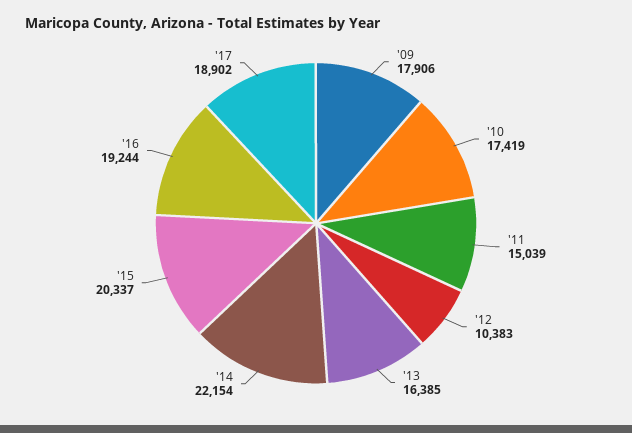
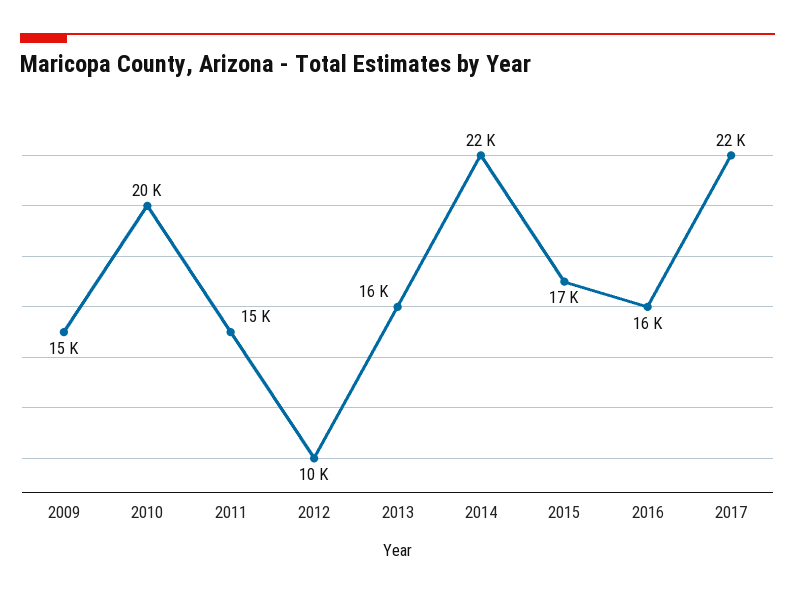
  {
-   "'09": 17906,
+   "'09": 15000,
-   "'10": 17419,
+   "'10": 20000,
    "'11": 15039,
    "'12": 10383,
    "'13": 16385,
    "'14": 22154,
-   "'15": 20337,
+   "'15": 17000,
-   "'16": 19244,
+   "'16": 16000,
-   "'17": 18902
+   "'17": 22000
  }

